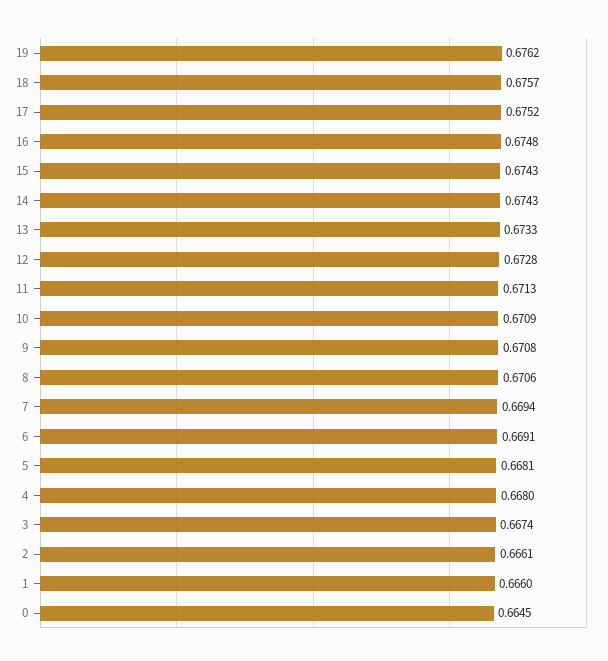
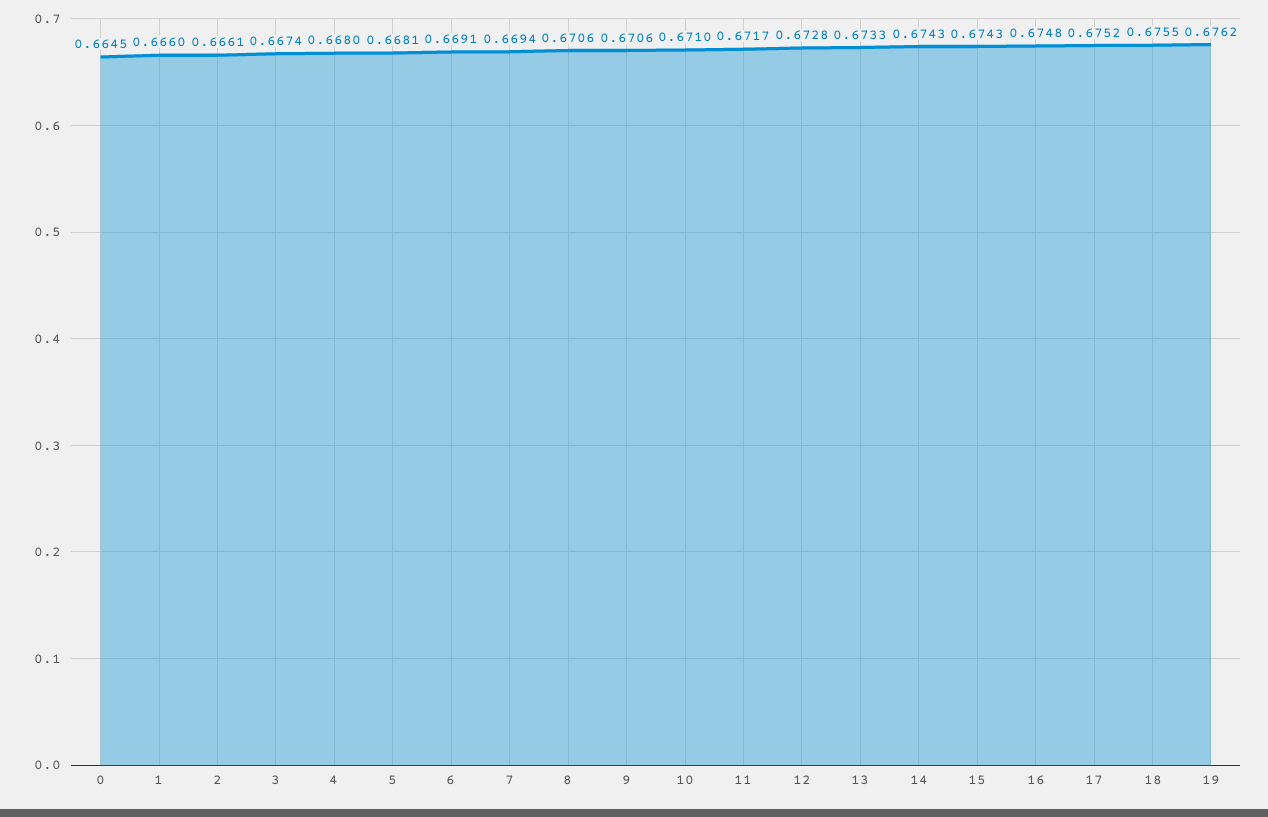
  {
    "19": 0.6762,
-   "18": 0.6757,
+   "18": 0.6755,
    "17": 0.6752,
    "16": 0.6748,
    "15": 0.6743,
    "14": 0.6743,
    "13": 0.6733,
    "12": 0.6728,
-   "11": 0.6713,
+   "11": 0.6717,
-   "10": 0.6709,
+   "10": 0.671,
-   "9": 0.6708,
+   "9": 0.6706,
    "8": 0.6706,
    "7": 0.6694,
    "6": 0.6691,
    "5": 0.6681,
    "4": 0.668,
    "3": 0.6674,
    "2": 0.6661,
    "1": 0.666,
    "0": 0.6645
  }

